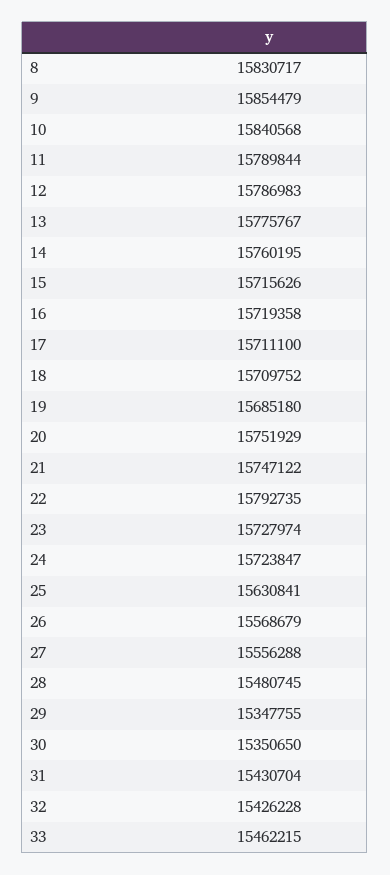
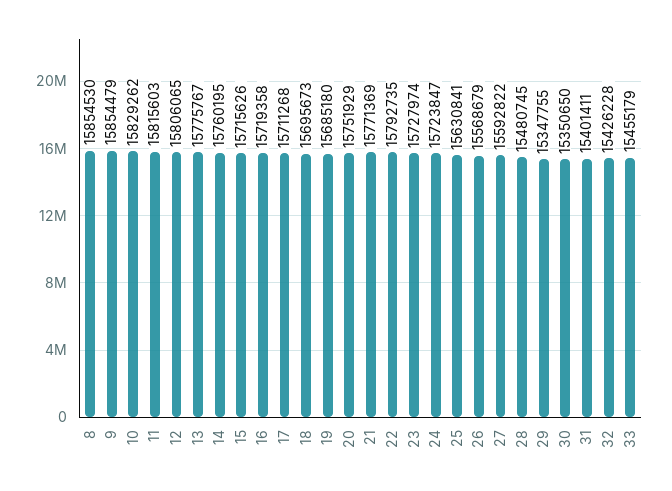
  {
-   "8": 15830717,
+   "8": 15854530,
    "9": 15854479,
-   "10": 15840568,
+   "10": 15829262,
-   "11": 15789844,
+   "11": 15815603,
-   "12": 15786983,
+   "12": 15806065,
    "13": 15775767,
    "14": 15760195,
    "15": 15715626,
    "16": 15719358,
-   "17": 15711100,
+   "17": 15711268,
-   "18": 15709752,
+   "18": 15695673,
    "19": 15685180,
    "20": 15751929,
-   "21": 15747122,
+   "21": 15771369,
    "22": 15792735,
    "23": 15727974,
    "24": 15723847,
    "25": 15630841,
    "26": 15568679,
-   "27": 15556288,
+   "27": 15592822,
    "28": 15480745,
    "29": 15347755,
    "30": 15350650,
-   "31": 15430704,
+   "31": 15401411,
    "32": 15426228,
-   "33": 15462215
+   "33": 15455179
  }

